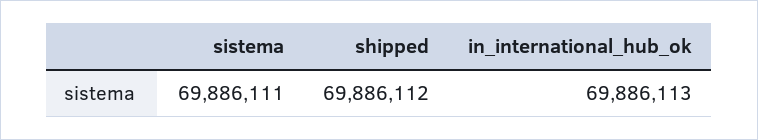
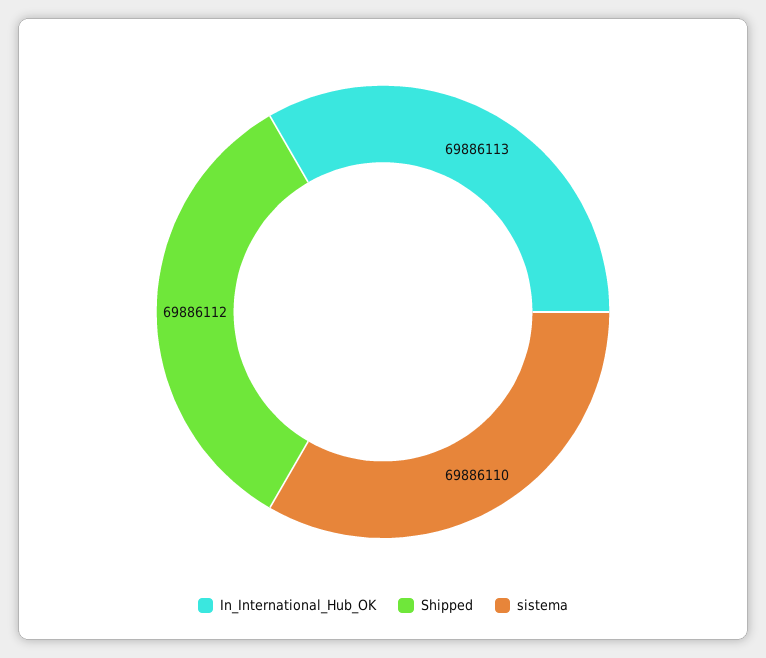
  {
-   "sistema": 69886111,
+   "sistema": 69886110,
    "shipped": 69886112,
    "in_international_hub_ok": 69886113
  }

